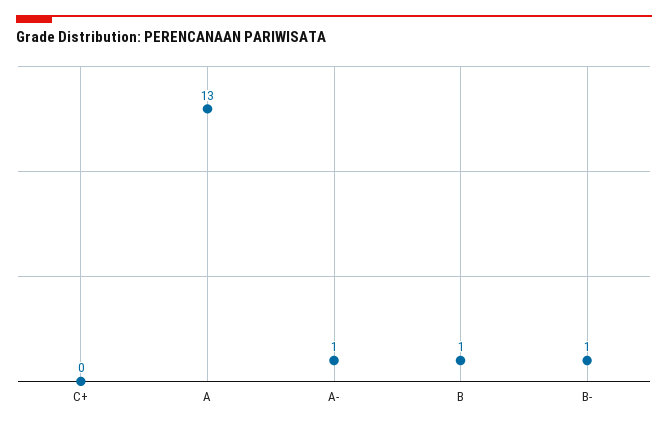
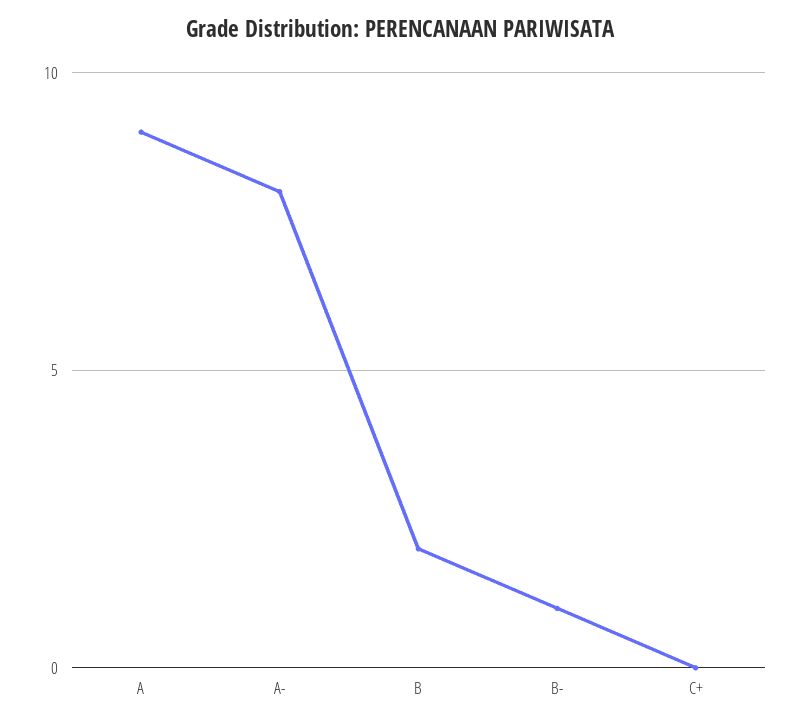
  {
    "C+": 0,
-   "A": 13,
+   "A": 9,
-   "A-": 1,
+   "A-": 8,
-   "B": 1,
+   "B": 2,
    "B-": 1
  }

